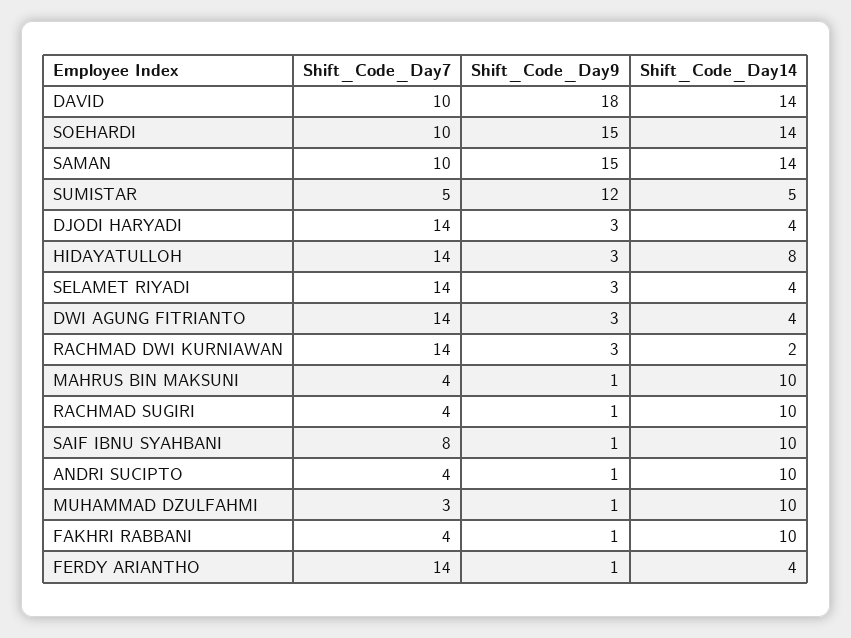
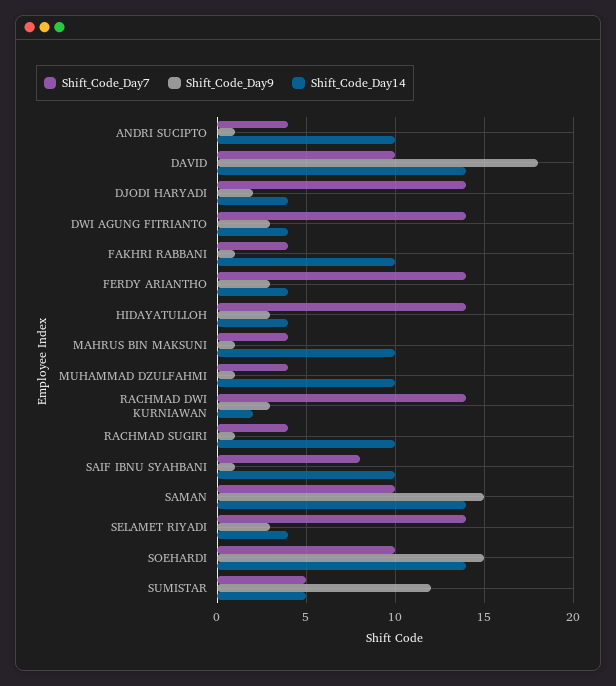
  {
    "Shift_Code_Day7": {
      "DAVID": 10,
      "SOEHARDI": 10,
      "SAMAN": 10,
      "SUMISTAR": 5,
      "DJODI HARYADI": 14,
      "HIDAYATULLOH": 14,
      "SELAMET RIYADI": 14,
      "DWI AGUNG FITRIANTO": 14,
      "RACHMAD DWI KURNIAWAN": 14,
      "MAHRUS BIN MAKSUNI": 4,
      "RACHMAD SUGIRI": 4,
      "SAIF IBNU SYAHBANI": 8,
      "ANDRI SUCIPTO": 4,
-     "MUHAMMAD DZULFAHMI": 3,
+     "MUHAMMAD DZULFAHMI": 4,
      "FAKHRI RABBANI": 4,
      "FERDY ARIANTHO": 14
    },
    "Shift_Code_Day9": {
      "DAVID": 18,
      "SOEHARDI": 15,
      "SAMAN": 15,
      "SUMISTAR": 12,
-     "DJODI HARYADI": 3,
+     "DJODI HARYADI": 2,
      "HIDAYATULLOH": 3,
      "SELAMET RIYADI": 3,
      "DWI AGUNG FITRIANTO": 3,
      "RACHMAD DWI KURNIAWAN": 3,
      "MAHRUS BIN MAKSUNI": 1,
      "RACHMAD SUGIRI": 1,
      "SAIF IBNU SYAHBANI": 1,
      "ANDRI SUCIPTO": 1,
      "MUHAMMAD DZULFAHMI": 1,
      "FAKHRI RABBANI": 1,
-     "FERDY ARIANTHO": 1
+     "FERDY ARIANTHO": 3
    },
    "Shift_Code_Day14": {
      "DAVID": 14,
      "SOEHARDI": 14,
      "SAMAN": 14,
      "SUMISTAR": 5,
      "DJODI HARYADI": 4,
-     "HIDAYATULLOH": 8,
+     "HIDAYATULLOH": 4,
      "SELAMET RIYADI": 4,
      "DWI AGUNG FITRIANTO": 4,
      "RACHMAD DWI KURNIAWAN": 2,
      "MAHRUS BIN MAKSUNI": 10,
      "RACHMAD SUGIRI": 10,
      "SAIF IBNU SYAHBANI": 10,
      "ANDRI SUCIPTO": 10,
      "MUHAMMAD DZULFAHMI": 10,
      "FAKHRI RABBANI": 10,
      "FERDY ARIANTHO": 4
    }
  }

